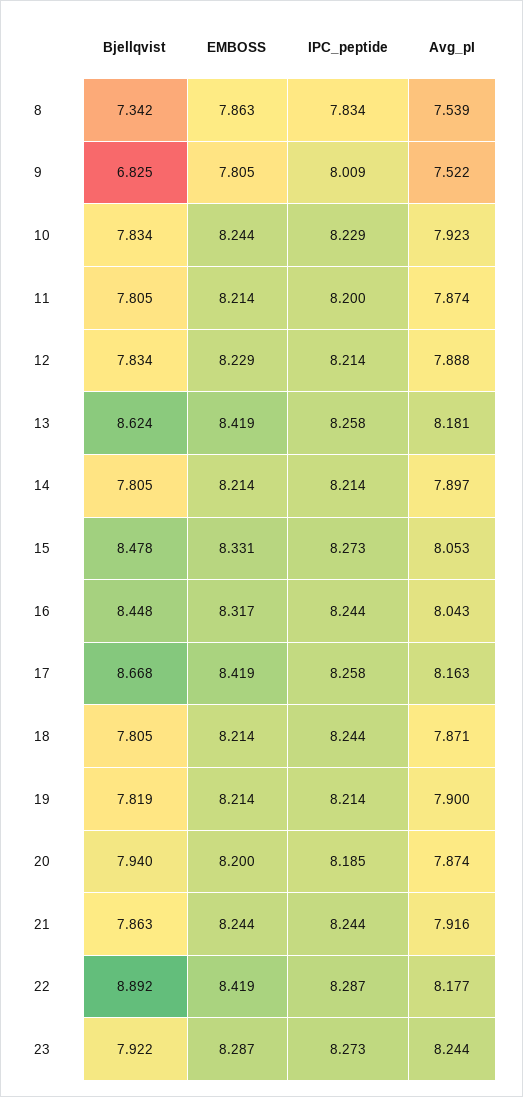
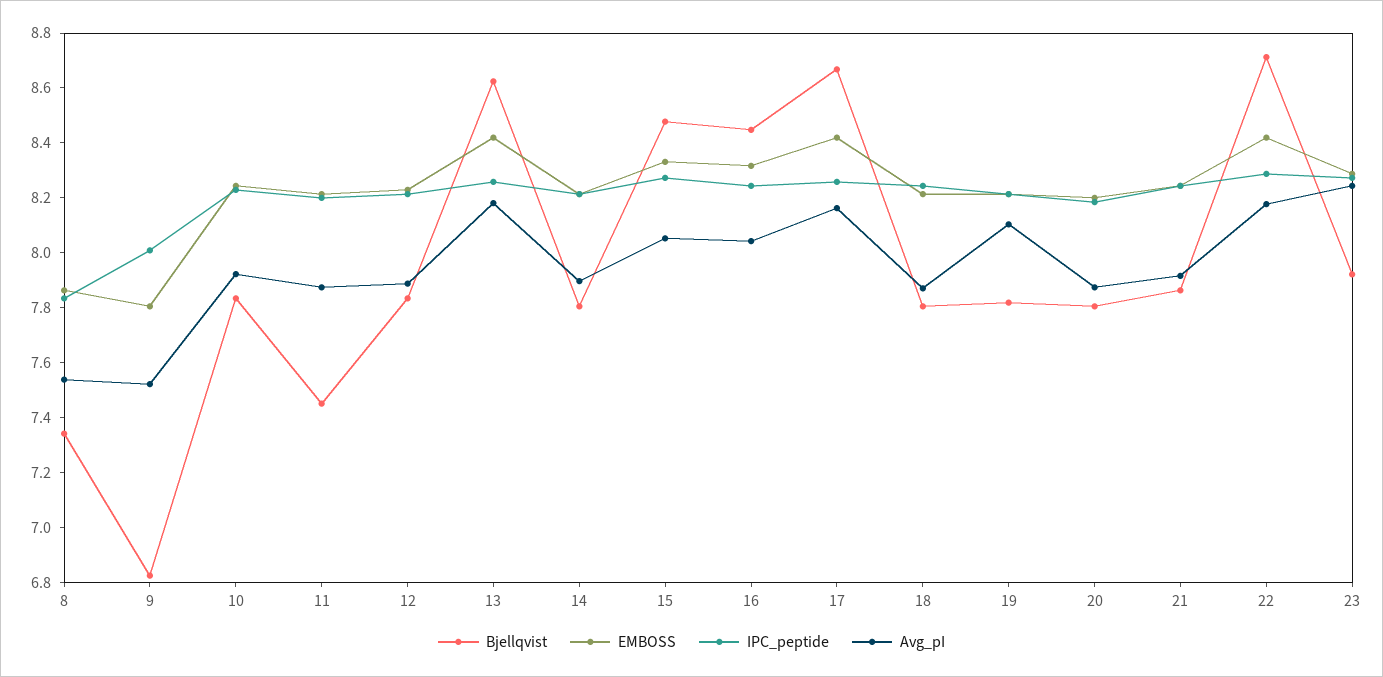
  {
    "Bjellqvist": {
      "8": 7.342,
      "9": 6.825,
      "10": 7.834,
-     "11": 7.805,
+     "11": 7.45,
      "12": 7.834,
      "13": 8.624,
      "14": 7.805,
      "15": 8.478,
      "16": 8.448,
      "17": 8.668,
      "18": 7.805,
      "19": 7.819,
-     "20": 7.94,
+     "20": 7.8,
      "21": 7.863,
-     "22": 8.892,
+     "22": 8.7,
      "23": 7.922
    },
    "EMBOSS": {
      "8": 7.863,
      "9": 7.805,
      "10": 8.244,
      "11": 8.214,
      "12": 8.229,
      "13": 8.419,
      "14": 8.214,
      "15": 8.331,
      "16": 8.317,
      "17": 8.419,
      "18": 8.214,
      "19": 8.214,
      "20": 8.2,
      "21": 8.244,
      "22": 8.419,
      "23": 8.287
    },
    "IPC_peptide": {
      "8": 7.834,
      "9": 8.009,
      "10": 8.229,
      "11": 8.2,
      "12": 8.214,
      "13": 8.258,
      "14": 8.214,
      "15": 8.273,
      "16": 8.244,
      "17": 8.258,
      "18": 8.244,
      "19": 8.214,
      "20": 8.185,
      "21": 8.244,
      "22": 8.287,
      "23": 8.273
    },
    "Avg_pI": {
      "8": 7.539,
      "9": 7.522,
      "10": 7.923,
      "11": 7.874,
      "12": 7.888,
      "13": 8.181,
      "14": 7.897,
      "15": 8.053,
      "16": 8.043,
      "17": 8.163,
      "18": 7.871,
-     "19": 7.9,
+     "19": 8.1,
      "20": 7.874,
      "21": 7.916,
      "22": 8.177,
      "23": 8.244
    }
  }

